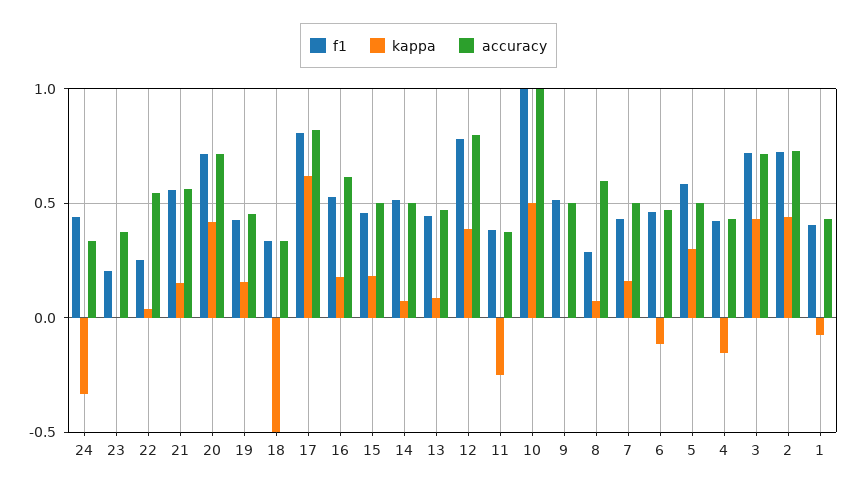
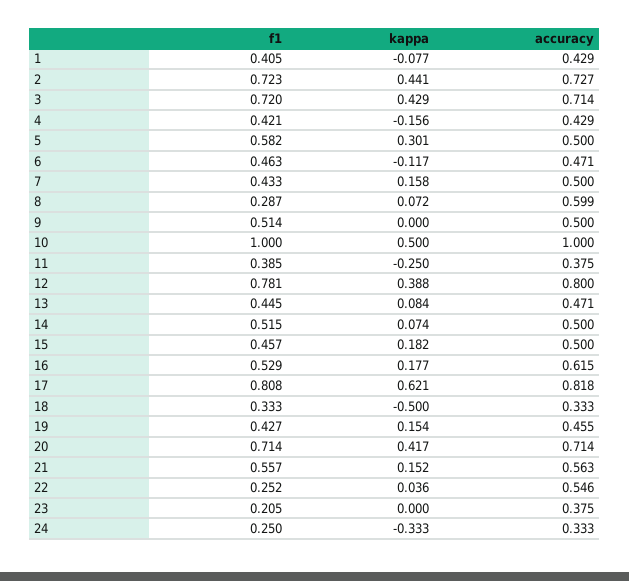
  {
    "f1": {
-     "24": 0.45,
+     "24": 0.25,
      "23": 0.205,
      "22": 0.252,
      "21": 0.557,
      "20": 0.714,
      "19": 0.427,
      "18": 0.333,
      "17": 0.808,
      "16": 0.529,
      "15": 0.457,
      "14": 0.515,
      "13": 0.445,
      "12": 0.781,
      "11": 0.385,
      "10": 1,
      "9": 0.514,
      "8": 0.287,
      "7": 0.433,
      "6": 0.463,
      "5": 0.582,
      "4": 0.421,
      "3": 0.72,
      "2": 0.723,
      "1": 0.405
    },
    "kappa": {
      "24": -0.333,
      "23": 0,
      "22": 0.036,
      "21": 0.152,
      "20": 0.417,
      "19": 0.154,
      "18": -0.5,
      "17": 0.621,
      "16": 0.177,
      "15": 0.182,
      "14": 0.074,
      "13": 0.084,
      "12": 0.388,
      "11": -0.25,
      "10": 0.5,
      "9": 0,
      "8": 0.072,
      "7": 0.158,
      "6": -0.117,
      "5": 0.301,
      "4": -0.156,
      "3": 0.429,
      "2": 0.441,
      "1": -0.077
    },
    "accuracy": {
      "24": 0.333,
      "23": 0.375,
      "22": 0.546,
      "21": 0.563,
      "20": 0.714,
      "19": 0.455,
      "18": 0.333,
      "17": 0.818,
      "16": 0.615,
      "15": 0.5,
      "14": 0.5,
      "13": 0.471,
      "12": 0.8,
      "11": 0.375,
      "10": 1,
      "9": 0.5,
      "8": 0.599,
      "7": 0.5,
      "6": 0.471,
      "5": 0.5,
      "4": 0.429,
      "3": 0.714,
      "2": 0.727,
      "1": 0.429
    }
  }

